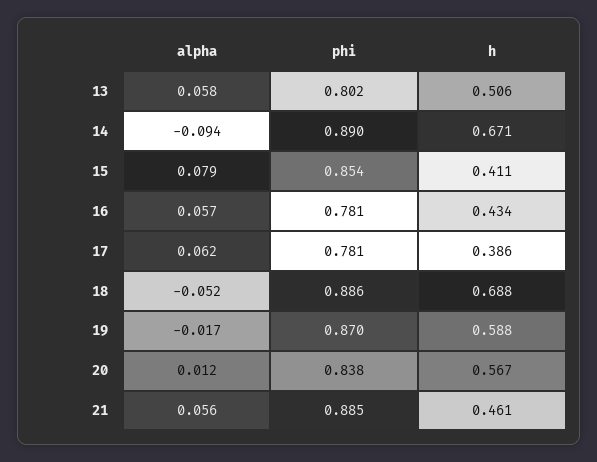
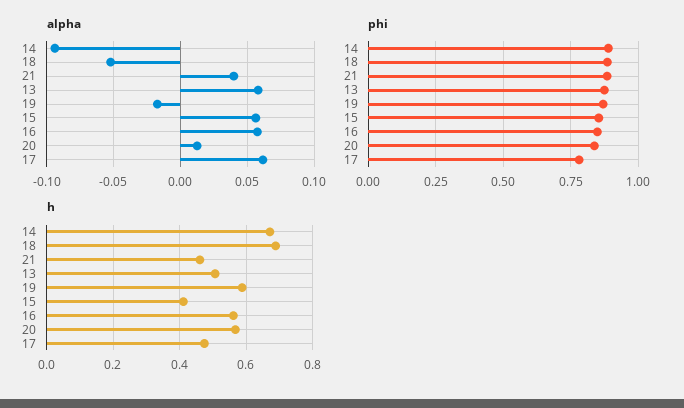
  {
    "alpha": {
      "13": 0.058,
      "14": -0.094,
-     "15": 0.079,
+     "15": 0.055,
      "16": 0.057,
      "17": 0.062,
      "18": -0.052,
      "19": -0.017,
      "20": 0.012,
-     "21": 0.056
+     "21": 0.04
    },
    "phi": {
-     "13": 0.802,
+     "13": 0.875,
      "14": 0.89,
      "15": 0.854,
-     "16": 0.781,
+     "16": 0.85,
      "17": 0.781,
      "18": 0.886,
      "19": 0.87,
      "20": 0.838,
      "21": 0.885
    },
    "h": {
      "13": 0.506,
      "14": 0.671,
      "15": 0.411,
-     "16": 0.434,
+     "16": 0.56,
-     "17": 0.386,
+     "17": 0.48,
      "18": 0.688,
      "19": 0.588,
      "20": 0.567,
      "21": 0.461
    }
  }

